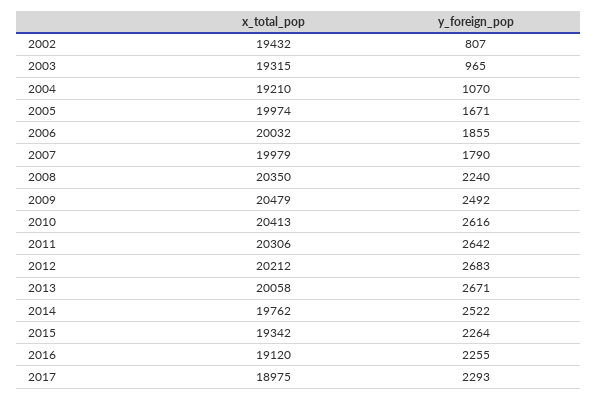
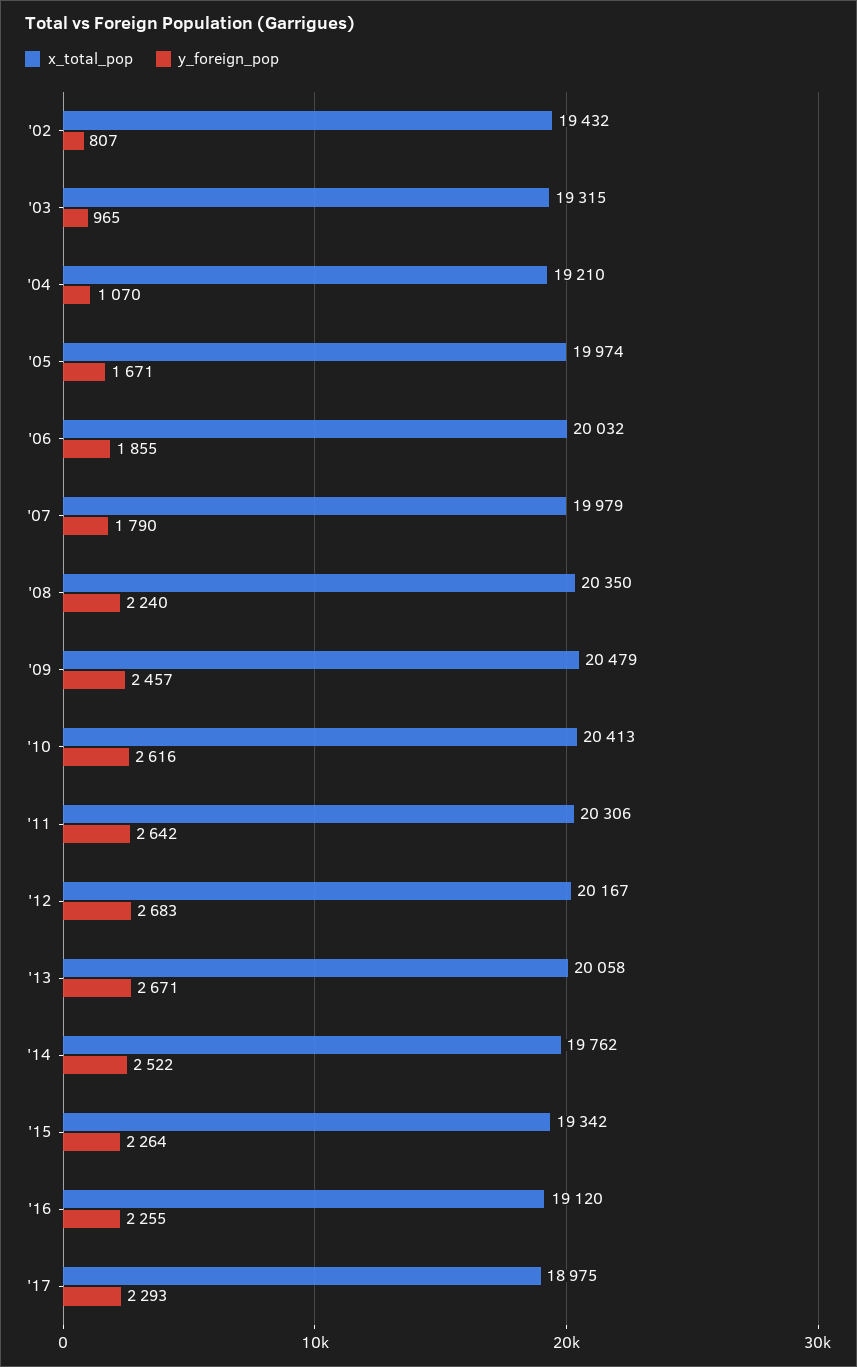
  {
    "x_total_pop": {
      "2002": 19432,
      "2003": 19315,
      "2004": 19210,
      "2005": 19974,
      "2006": 20032,
      "2007": 19979,
      "2008": 20350,
      "2009": 20479,
      "2010": 20413,
      "2011": 20306,
-     "2012": 20212,
+     "2012": 20167,
      "2013": 20058,
      "2014": 19762,
      "2015": 19342,
      "2016": 19120,
      "2017": 18975
    },
    "y_foreign_pop": {
      "2002": 807,
      "2003": 965,
      "2004": 1070,
      "2005": 1671,
      "2006": 1855,
      "2007": 1790,
      "2008": 2240,
-     "2009": 2492,
+     "2009": 2457,
      "2010": 2616,
      "2011": 2642,
      "2012": 2683,
      "2013": 2671,
      "2014": 2522,
      "2015": 2264,
      "2016": 2255,
      "2017": 2293
    }
  }

